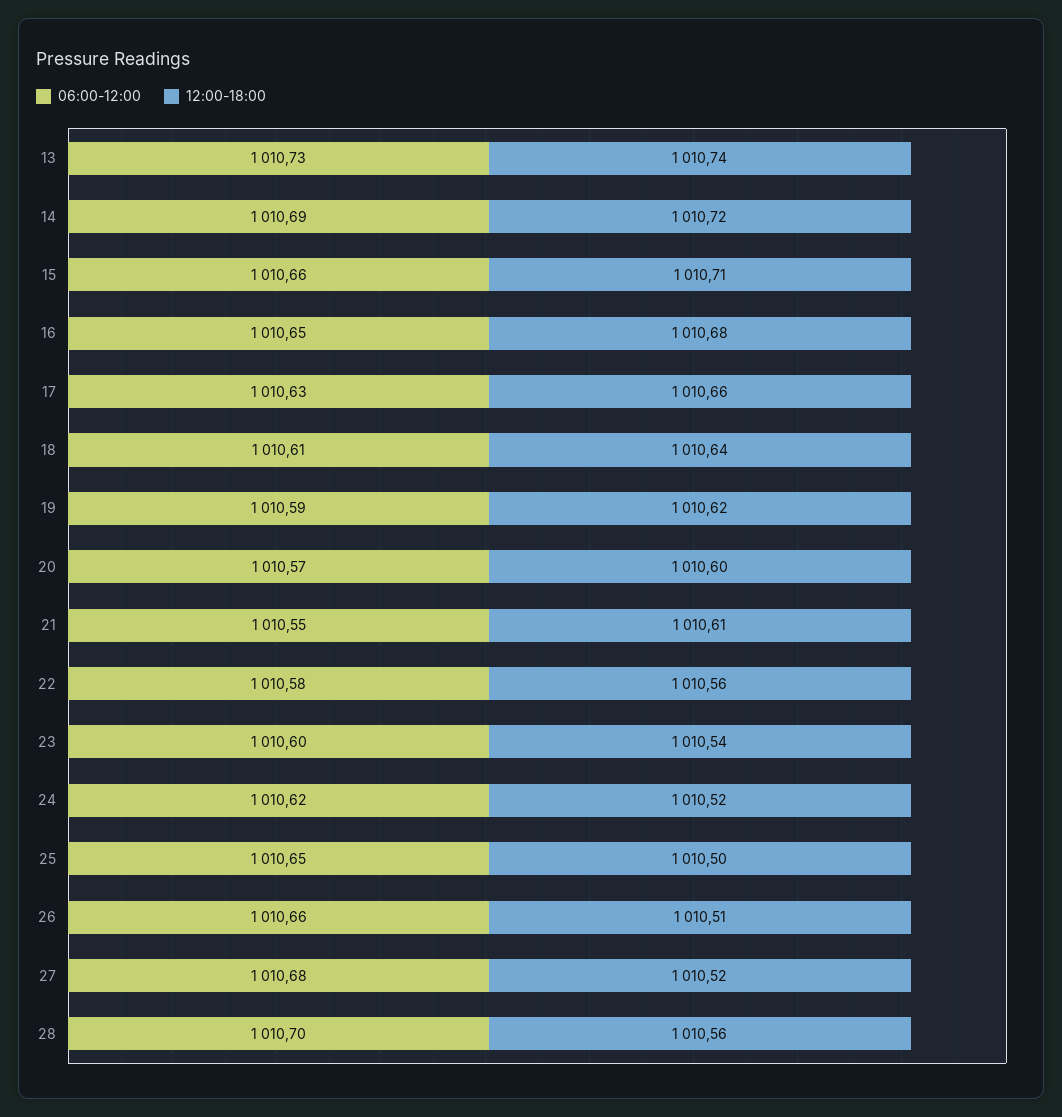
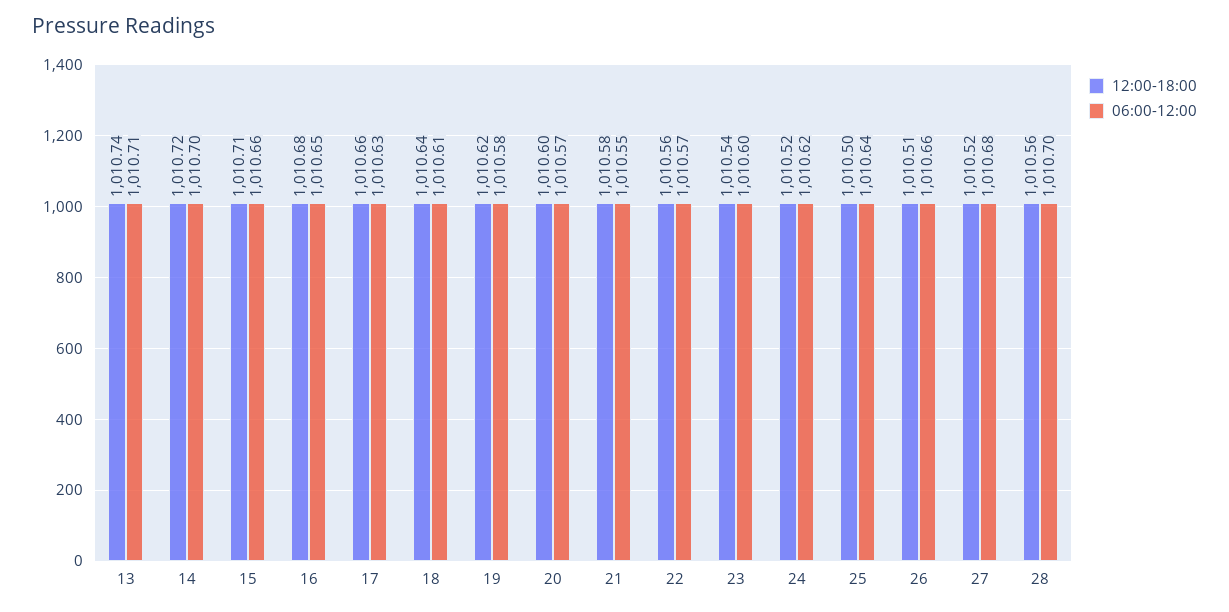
  {
    "06:00-12:00": {
-     "13": 1010.73,
+     "13": 1010.71,
-     "14": 1010.69,
+     "14": 1010.7,
      "15": 1010.66,
      "16": 1010.65,
      "17": 1010.63,
      "18": 1010.61,
-     "19": 1010.59,
+     "19": 1010.58,
      "20": 1010.57,
      "21": 1010.55,
-     "22": 1010.58,
+     "22": 1010.57,
      "23": 1010.6,
      "24": 1010.62,
-     "25": 1010.65,
+     "25": 1010.64,
      "26": 1010.66,
      "27": 1010.68,
      "28": 1010.7
    },
    "12:00-18:00": {
      "13": 1010.74,
      "14": 1010.72,
      "15": 1010.71,
      "16": 1010.68,
      "17": 1010.66,
      "18": 1010.64,
      "19": 1010.62,
      "20": 1010.6,
-     "21": 1010.61,
+     "21": 1010.58,
      "22": 1010.56,
      "23": 1010.54,
      "24": 1010.52,
      "25": 1010.5,
      "26": 1010.51,
      "27": 1010.52,
      "28": 1010.56
    }
  }

